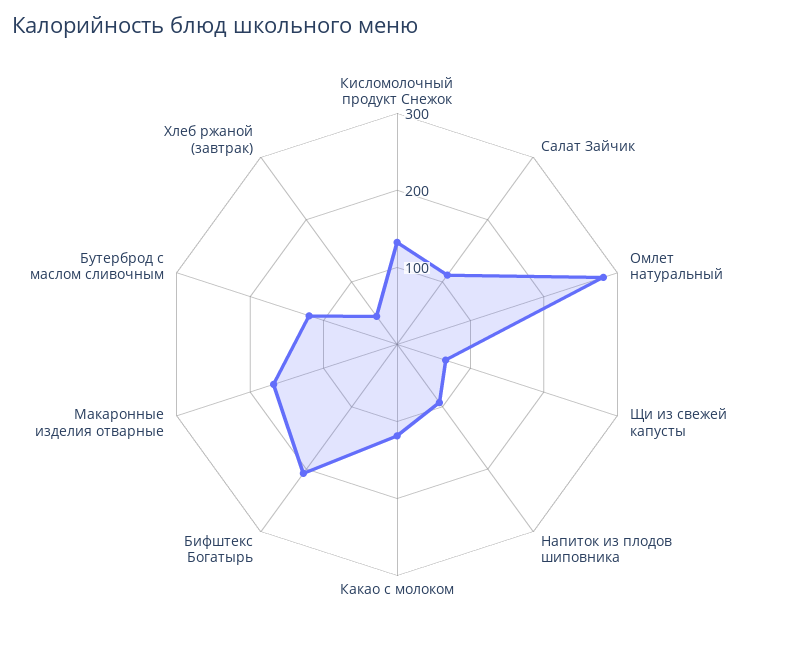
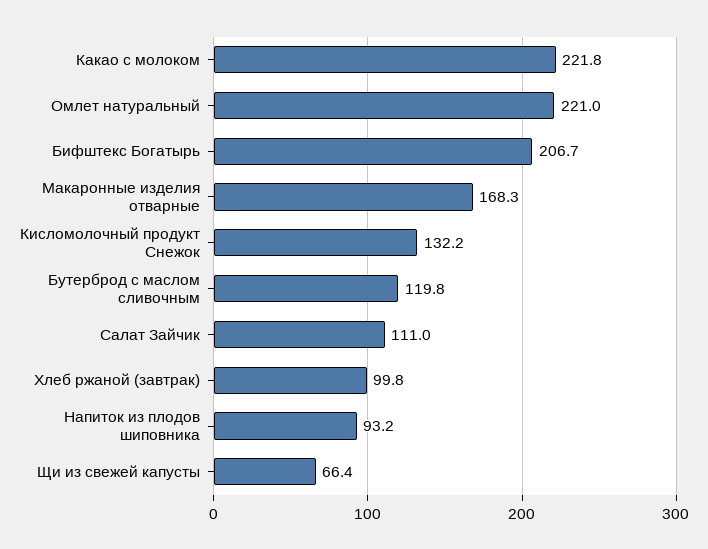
  {
    "Кисломолочный продукт Снежок": 132.2,
    "Салат Зайчик": 111,
-   "Омлет натуральный": 280,
+   "Омлет натуральный": 221,
    "Щи из свежей капусты": 66.4,
    "Напиток из плодов шиповника": 93.2,
-   "Какао с молоком": 120,
+   "Какао с молоком": 221.8,
    "Бифштекс Богатырь": 206.7,
    "Макаронные изделия отварные": 168.3,
    "Бутерброд с маслом сливочным": 119.8,
-   "Хлеб ржаной (завтрак)": 40
+   "Хлеб ржаной (завтрак)": 99.8
  }

